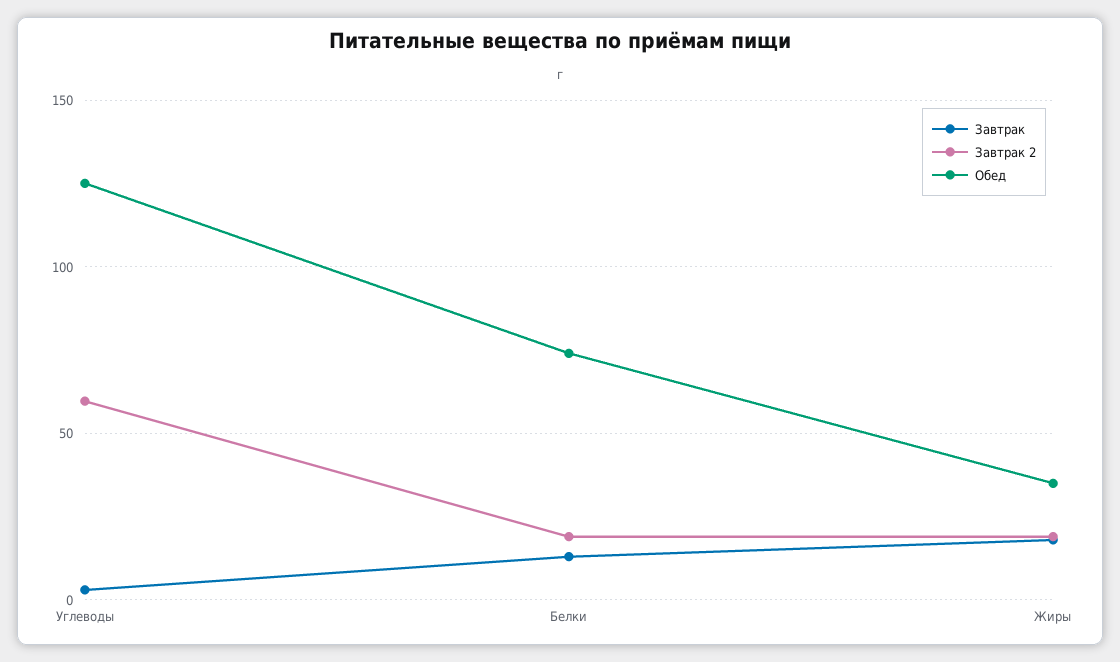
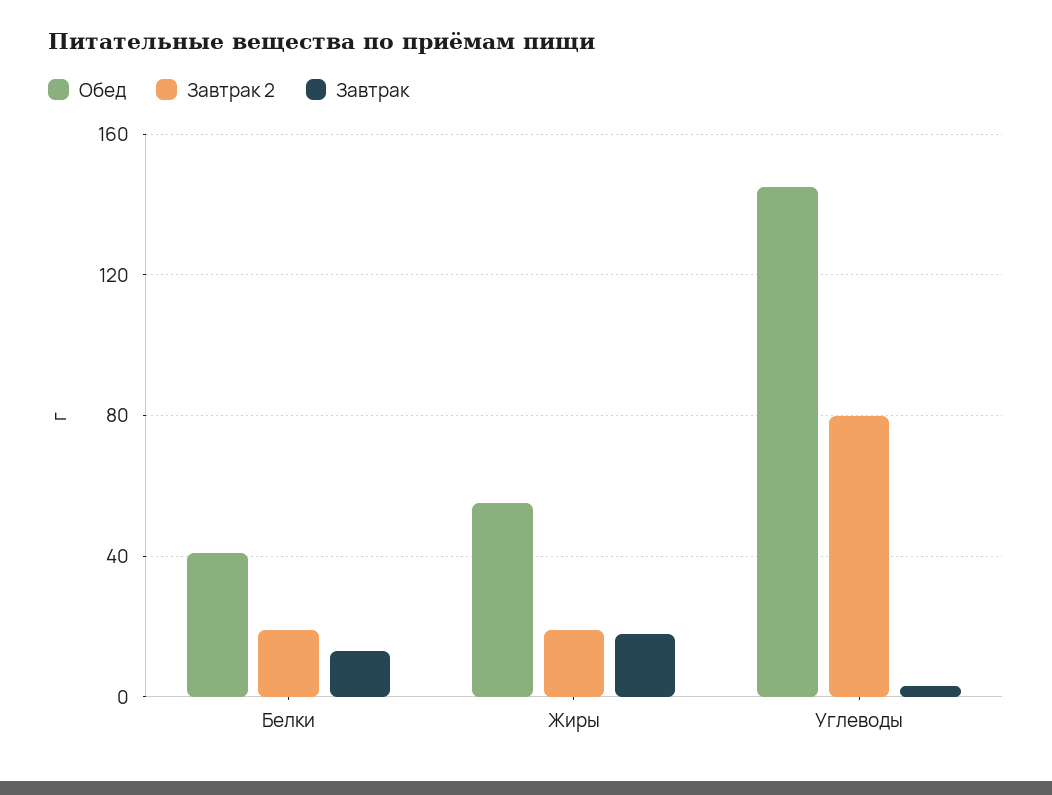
  {
    "Завтрак": {
      "Углеводы": 5,
      "Белки": 15,
      "Жиры": 20
    },
    "Завтрак 2": {
-     "Углеводы": 60,
+     "Углеводы": 80,
      "Белки": 20,
      "Жиры": 20
    },
    "Обед": {
-     "Углеводы": 125,
+     "Углеводы": 145,
-     "Белки": 75,
+     "Белки": 40,
-     "Жиры": 35
+     "Жиры": 55
    }
  }

